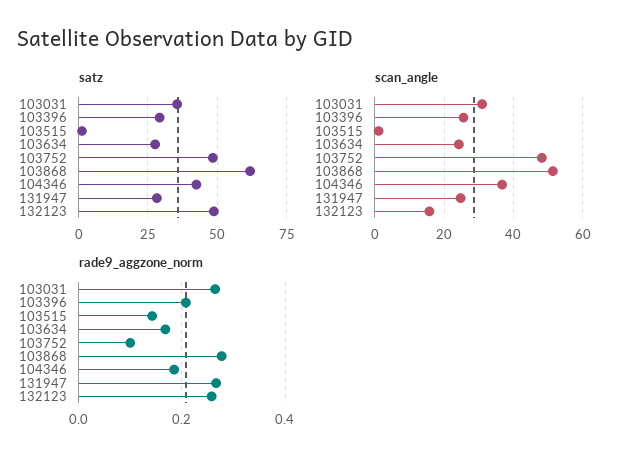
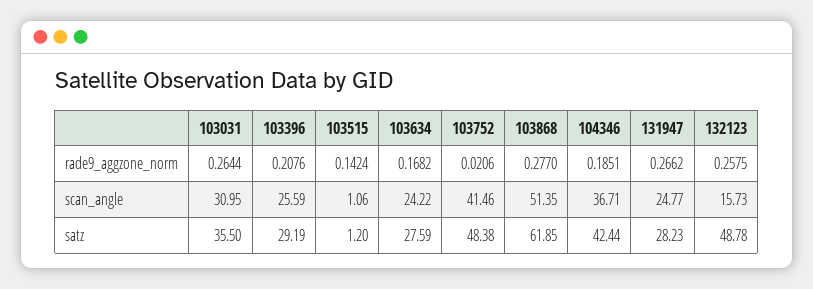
  {
    "satz": {
      "103031": 35.5,
      "103396": 29.19,
      "103515": 1.2,
      "103634": 27.59,
      "103752": 48.38,
      "103868": 61.85,
      "104346": 42.44,
      "131947": 28.23,
      "132123": 48.78
    },
    "scan_angle": {
      "103031": 30.95,
      "103396": 25.59,
      "103515": 1.06,
      "103634": 24.22,
-     "103752": 48,
+     "103752": 41.46,
      "103868": 51.35,
      "104346": 36.71,
      "131947": 24.77,
      "132123": 15.73
    },
    "rade9_aggzone_norm": {
      "103031": 0.2644,
      "103396": 0.2076,
      "103515": 0.1424,
      "103634": 0.1682,
-     "103752": 0.1,
+     "103752": 0.0206,
      "103868": 0.277,
      "104346": 0.1851,
      "131947": 0.2662,
      "132123": 0.2575
    }
  }

